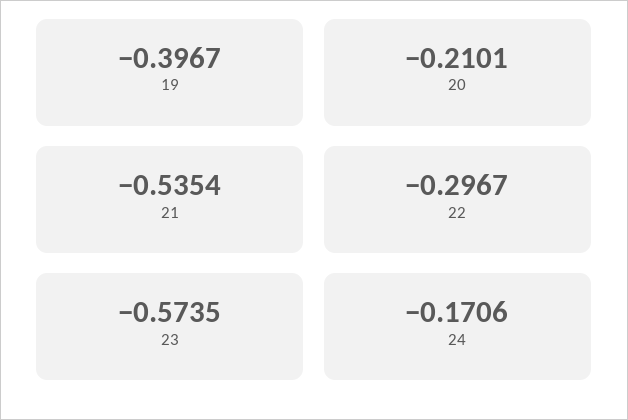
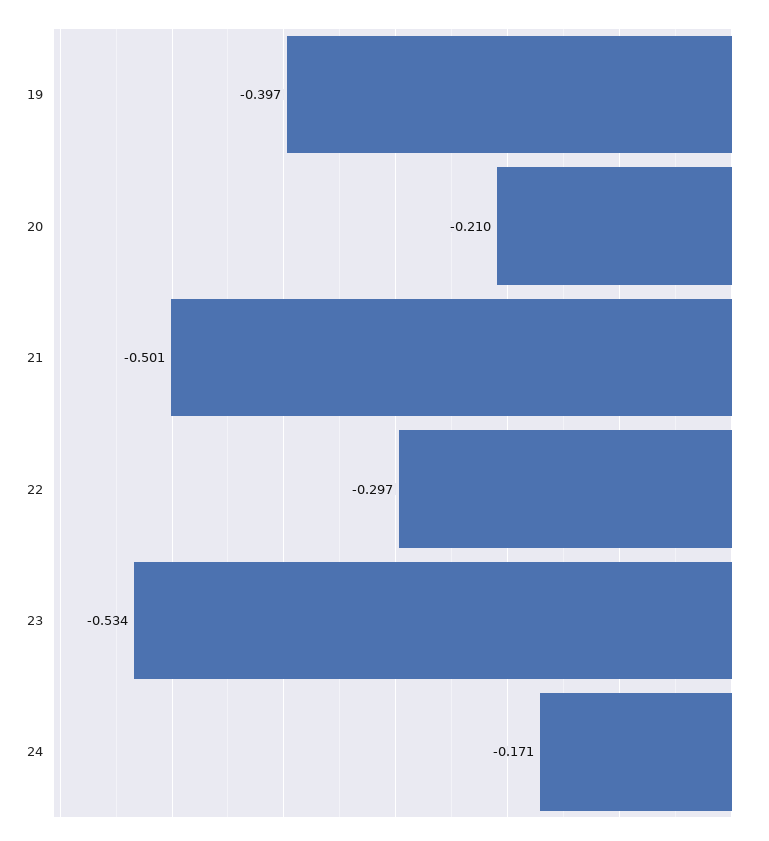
  {
    "19": -0.3967,
    "20": -0.2101,
-   "21": -0.5354,
+   "21": -0.501,
    "22": -0.2967,
-   "23": -0.5735,
+   "23": -0.534,
    "24": -0.1706
  }

